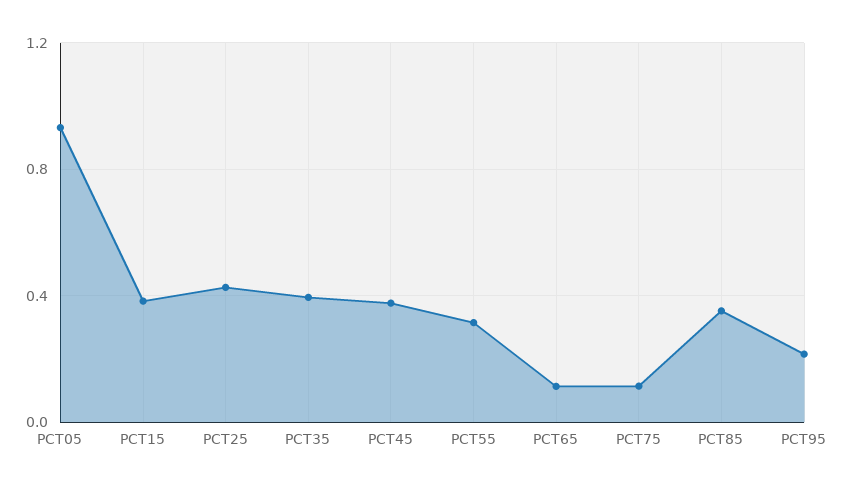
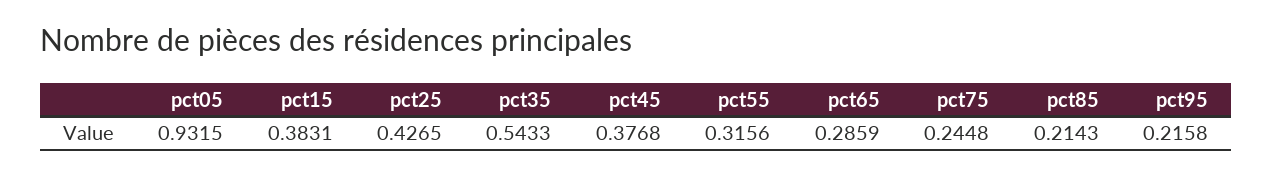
  {
    "PCT05": 0.9315,
    "PCT15": 0.3831,
    "PCT25": 0.4265,
-   "PCT35": 0.4,
+   "PCT35": 0.5433,
    "PCT45": 0.3768,
    "PCT55": 0.3156,
-   "PCT65": 0.1,
+   "PCT65": 0.2859,
-   "PCT75": 0.1,
+   "PCT75": 0.2448,
-   "PCT85": 0.35,
+   "PCT85": 0.2143,
    "PCT95": 0.2158
  }

